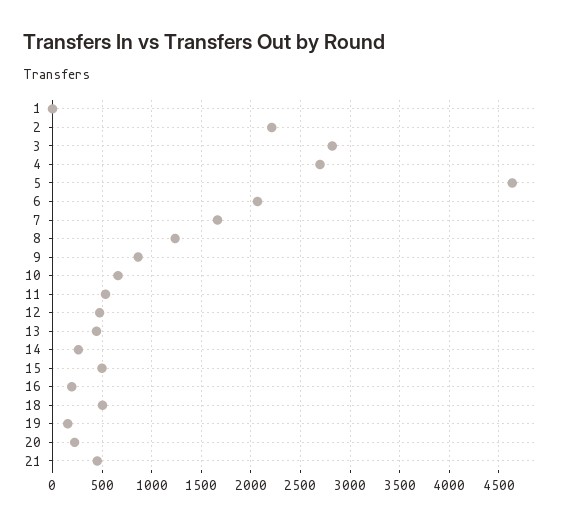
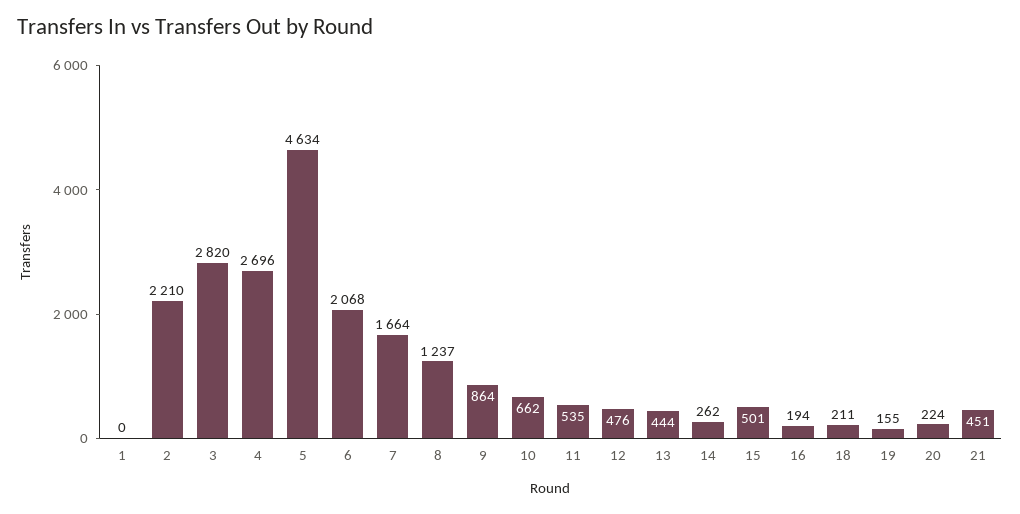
  {
    "1": 0,
    "2": 2210,
    "3": 2820,
    "4": 2696,
    "5": 4634,
    "6": 2068,
    "7": 1664,
    "8": 1237,
    "9": 864,
    "10": 662,
    "11": 535,
    "12": 476,
    "13": 444,
    "14": 262,
    "15": 501,
    "16": 194,
-   "18": 500,
+   "18": 211,
    "19": 155,
    "20": 224,
    "21": 451
  }

